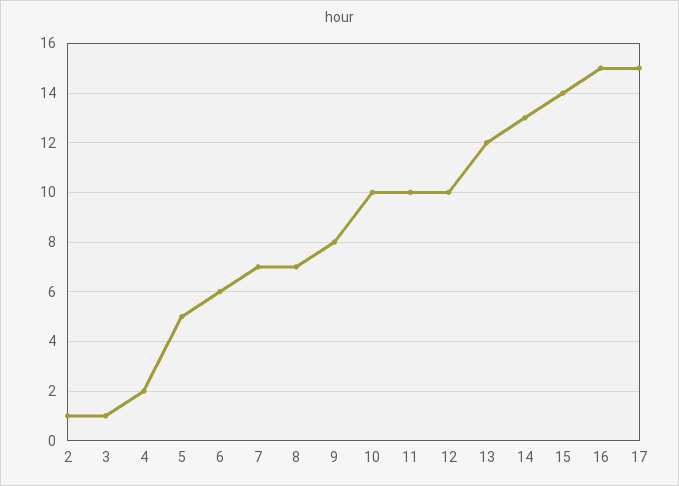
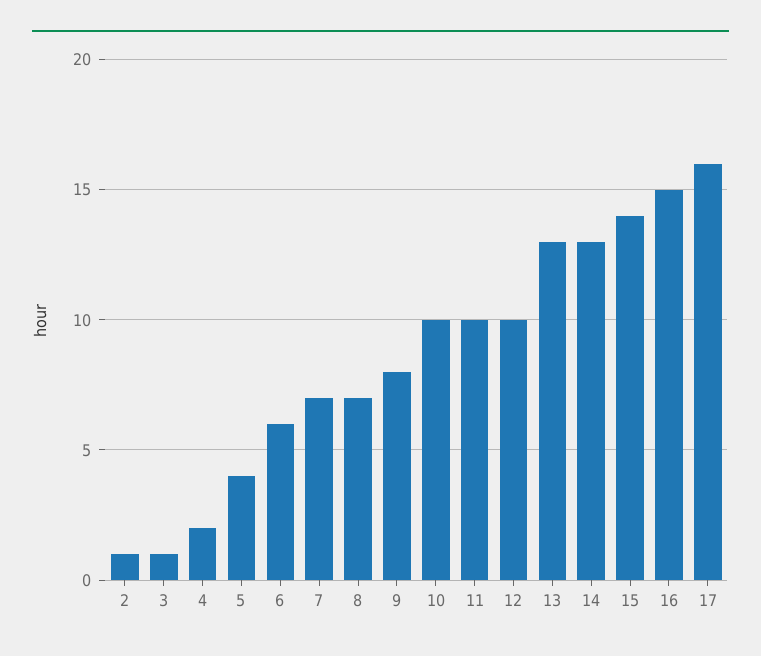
  {
    "2": 1,
    "3": 1,
    "4": 2,
-   "5": 5,
+   "5": 4,
    "6": 6,
    "7": 7,
    "8": 7,
    "9": 8,
    "10": 10,
    "11": 10,
    "12": 10,
-   "13": 12,
+   "13": 13,
    "14": 13,
    "15": 14,
    "16": 15,
-   "17": 15
+   "17": 16
  }

